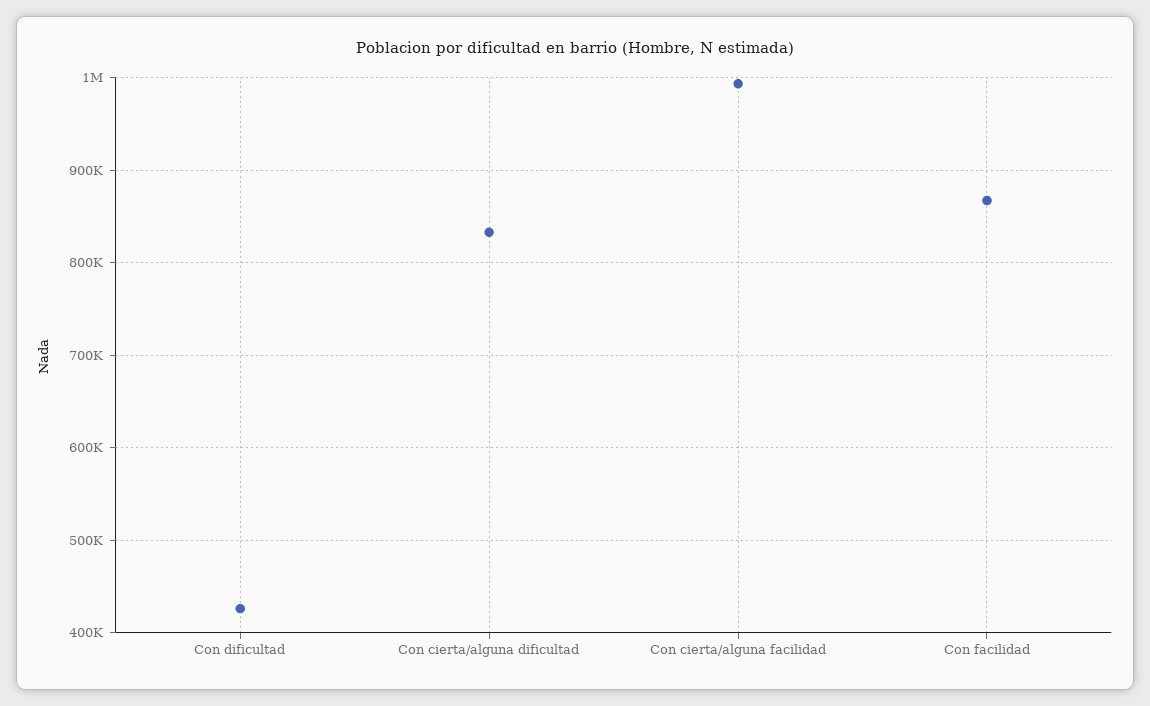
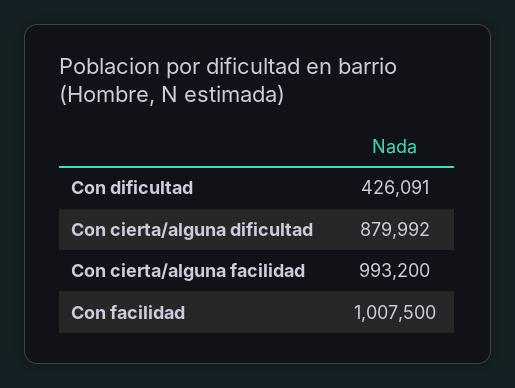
  {
    "Con dificultad": 426091,
-   "Con cierta/alguna dificultad": 830000,
+   "Con cierta/alguna dificultad": 879992,
    "Con cierta/alguna facilidad": 993200,
-   "Con facilidad": 870000
+   "Con facilidad": 1007500
  }

